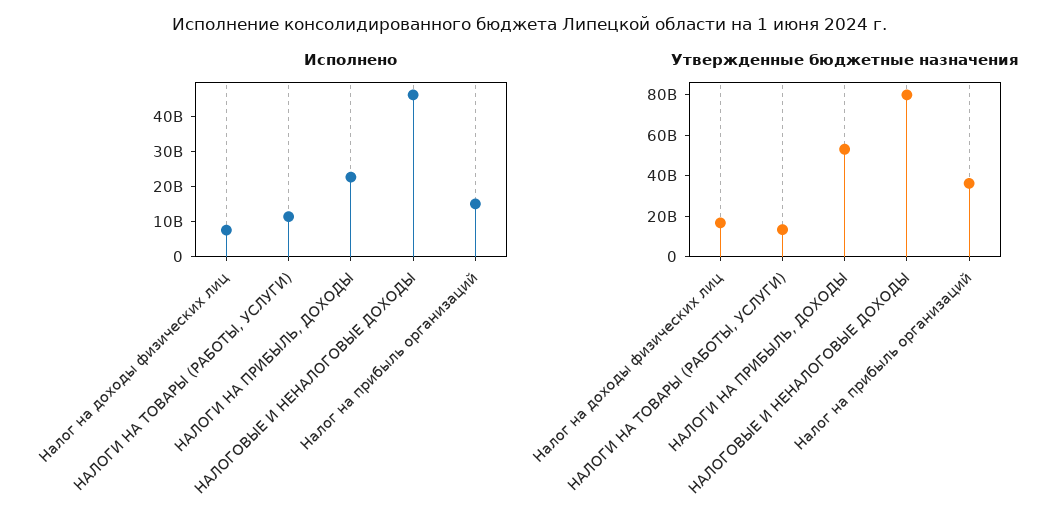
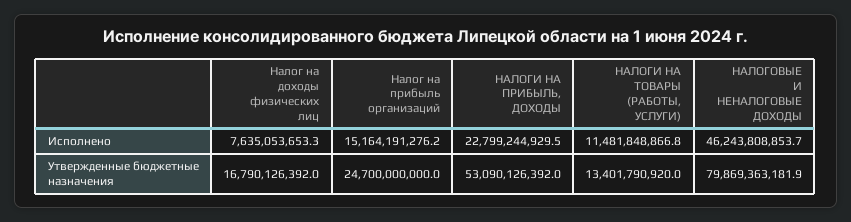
  {
    "Исполнено": {
      "Налог на доходы физических лиц": 7635053653.3,
      "НАЛОГИ НА ТОВАРЫ (РАБОТЫ, УСЛУГИ)": 11481848866.8,
      "НАЛОГИ НА ПРИБЫЛЬ, ДОХОДЫ": 22799244929.5,
      "НАЛОГОВЫЕ И НЕНАЛОГОВЫЕ ДОХОДЫ": 46243808853.7,
      "Налог на прибыль организаций": 15164191276.2
    },
    "Утвержденные бюджетные назначения": {
      "Налог на доходы физических лиц": 16790126392,
      "НАЛОГИ НА ТОВАРЫ (РАБОТЫ, УСЛУГИ)": 13401790920,
      "НАЛОГИ НА ПРИБЫЛЬ, ДОХОДЫ": 53090126392,
      "НАЛОГОВЫЕ И НЕНАЛОГОВЫЕ ДОХОДЫ": 79869363181.9,
-     "Налог на прибыль организаций": 35000000000
+     "Налог на прибыль организаций": 24700000000
    }
  }

